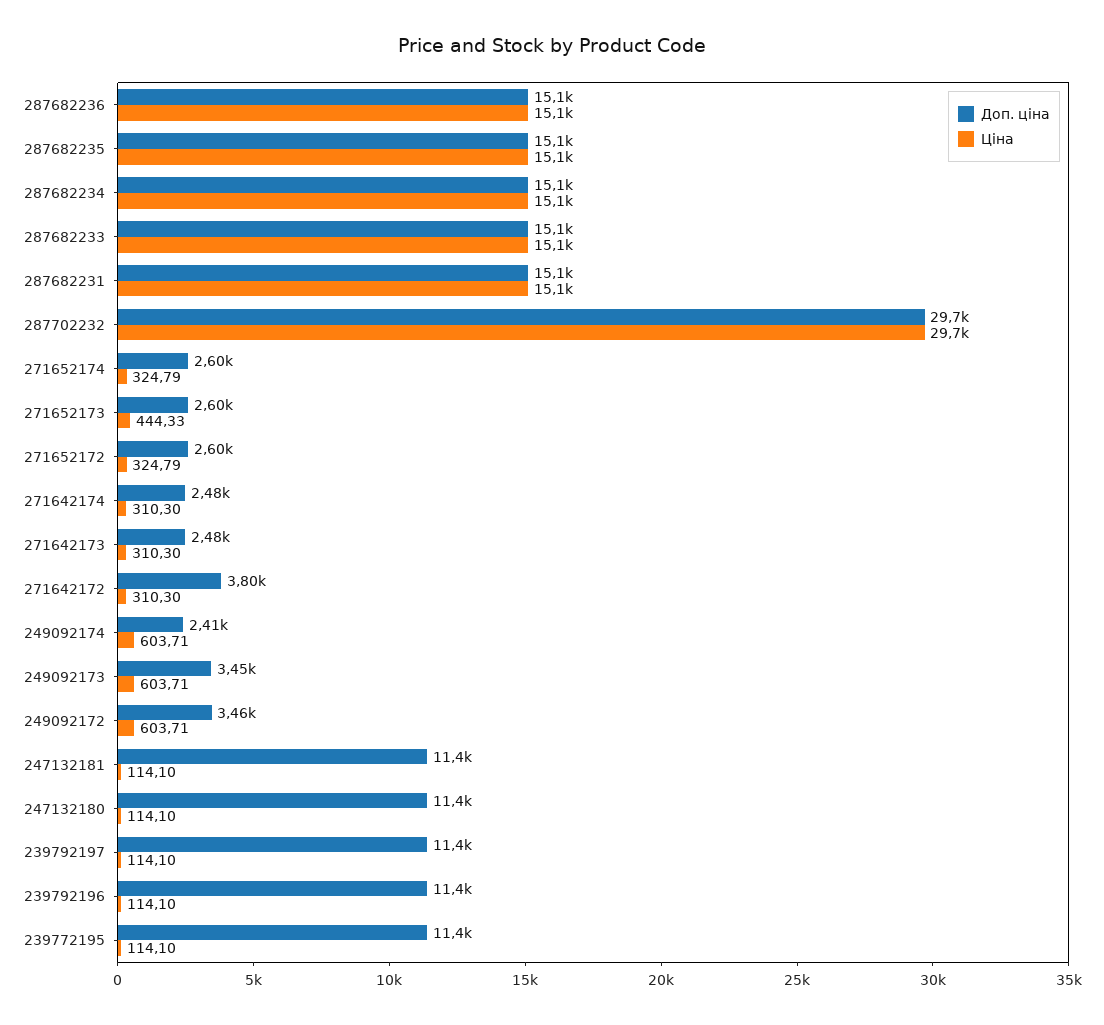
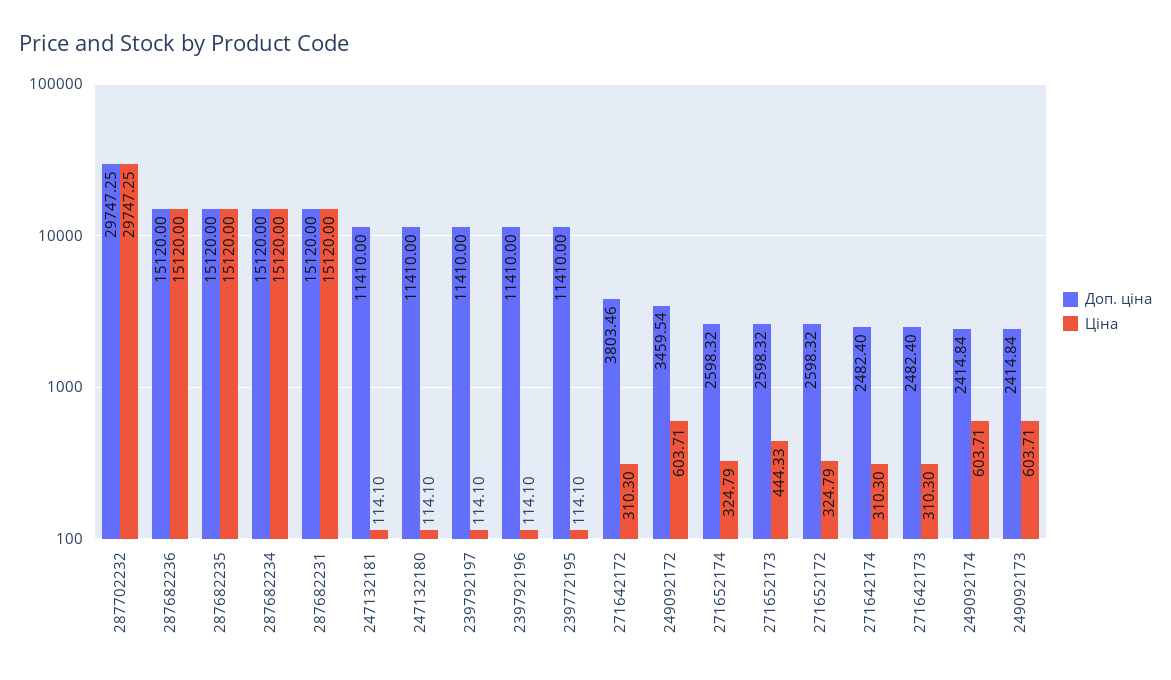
  {
    "Доп. ціна": {
      "287682236": 15120,
      "287682235": 15120,
      "287682234": 15120,
-     "287682233": 15100,
      "287682231": 15120,
      "287702232": 29747.25,
      "271652174": 2598.32,
      "271652173": 2598.32,
      "271652172": 2598.32,
      "271642174": 2482.4,
      "271642173": 2482.4,
      "271642172": 3803.46,
      "249092174": 2414.84,
-     "249092173": 3450,
+     "249092173": 2414.84,
      "249092172": 3459.54,
      "247132181": 11410,
      "247132180": 11410,
      "239792197": 11410,
      "239792196": 11410,
      "239772195": 11410
    },
    "Ціна": {
      "287682236": 15120,
      "287682235": 15120,
      "287682234": 15120,
-     "287682233": 15100,
      "287682231": 15120,
      "287702232": 29747.25,
      "271652174": 324.79,
      "271652173": 444.33,
      "271652172": 324.79,
      "271642174": 310.3,
      "271642173": 310.3,
      "271642172": 310.3,
      "249092174": 603.71,
      "249092173": 603.71,
      "249092172": 603.71,
      "247132181": 114.1,
      "247132180": 114.1,
      "239792197": 114.1,
      "239792196": 114.1,
      "239772195": 114.1
    }
  }

